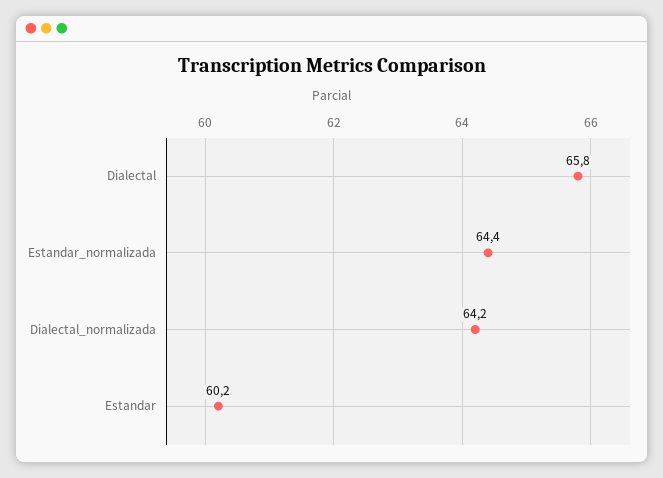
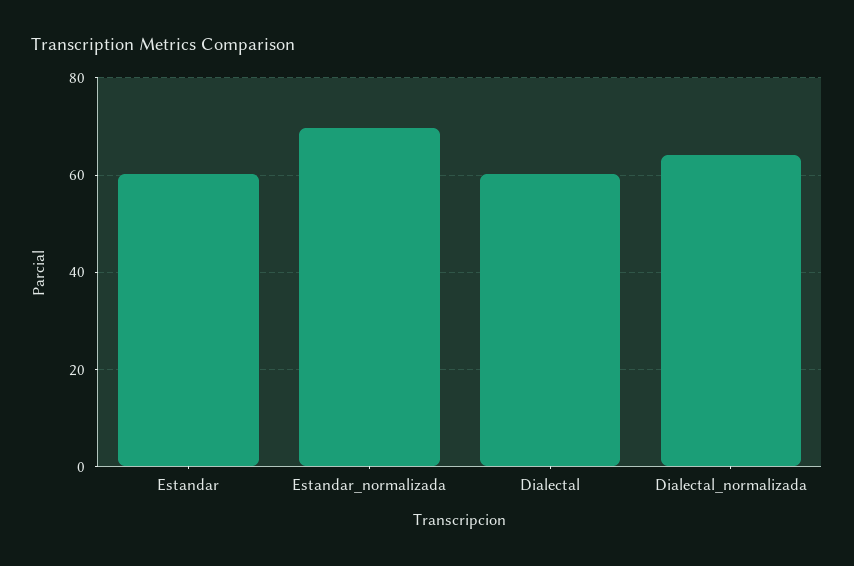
  {
-   "Dialectal": 65.8,
+   "Dialectal": 60,
-   "Estandar_normalizada": 64.4,
+   "Estandar_normalizada": 70,
    "Dialectal_normalizada": 64.2,
    "Estandar": 60.2
  }

